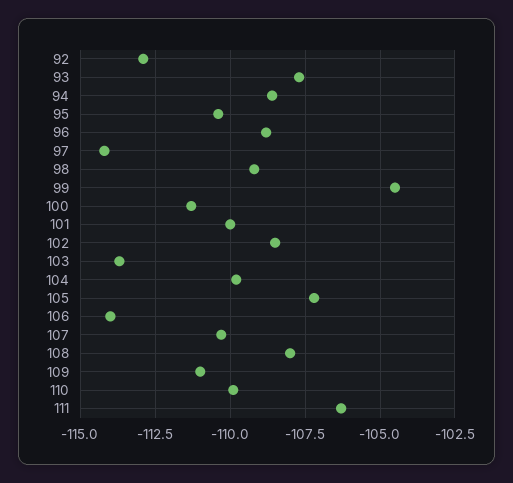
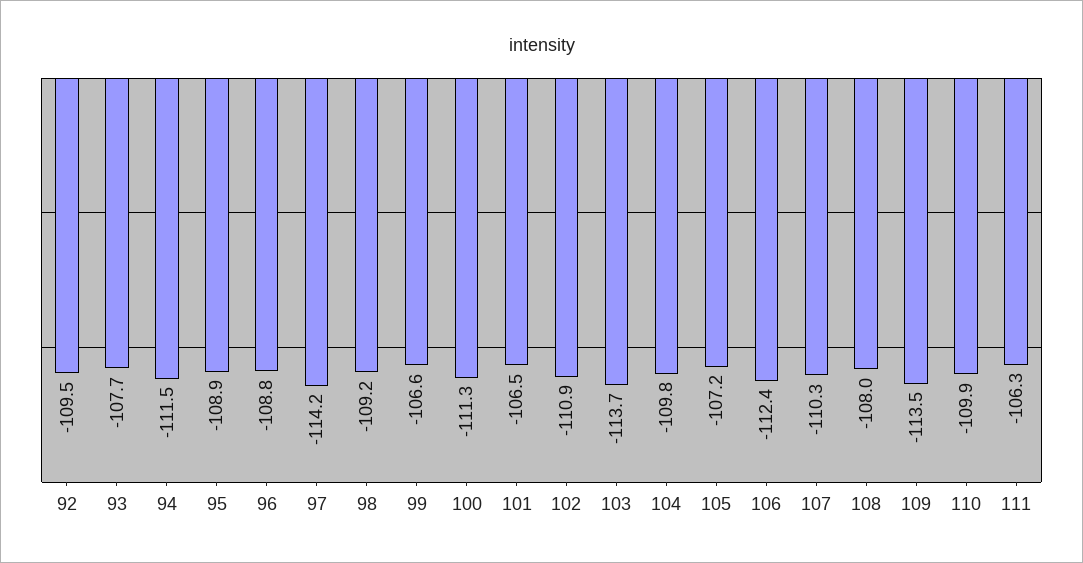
  {
-   "92": -113,
+   "92": -109.5,
    "93": -107.7,
-   "94": -108.5,
+   "94": -111.5,
-   "95": -110.5,
+   "95": -108.9,
    "96": -108.8,
    "97": -114.2,
    "98": -109.2,
-   "99": -104.5,
+   "99": -106.6,
    "100": -111.3,
-   "101": -110,
+   "101": -106.5,
-   "102": -108.5,
+   "102": -110.9,
    "103": -113.7,
    "104": -109.8,
    "105": -107.2,
-   "106": -114,
+   "106": -112.4,
    "107": -110.3,
    "108": -108,
-   "109": -111,
+   "109": -113.5,
    "110": -109.9,
    "111": -106.3
  }

